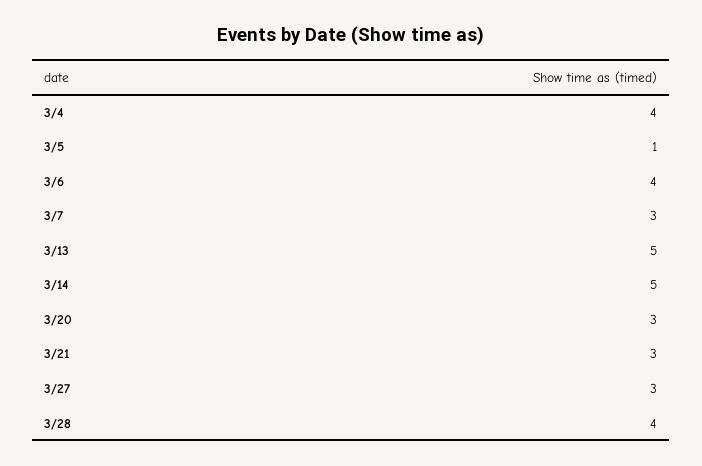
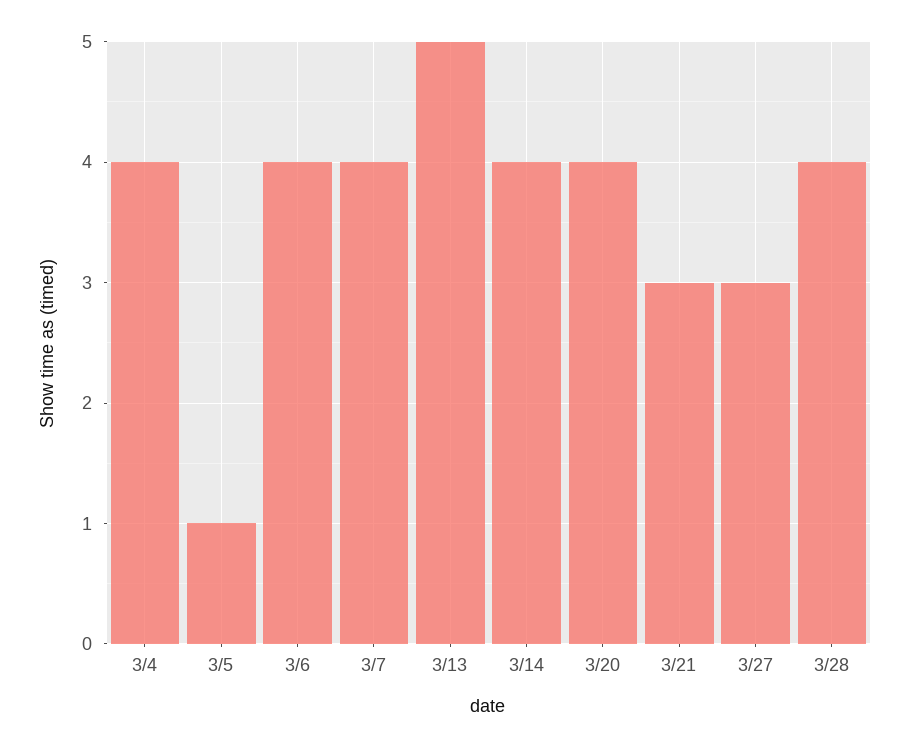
  {
    "3/4": 4,
    "3/5": 1,
    "3/6": 4,
-   "3/7": 3,
+   "3/7": 4,
    "3/13": 5,
-   "3/14": 5,
+   "3/14": 4,
-   "3/20": 3,
+   "3/20": 4,
    "3/21": 3,
    "3/27": 3,
    "3/28": 4
  }

